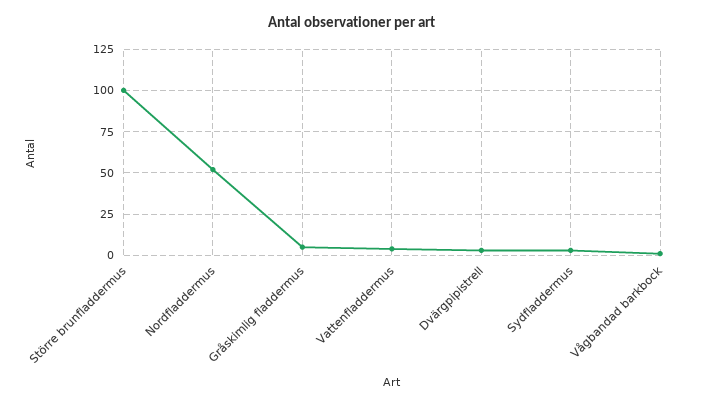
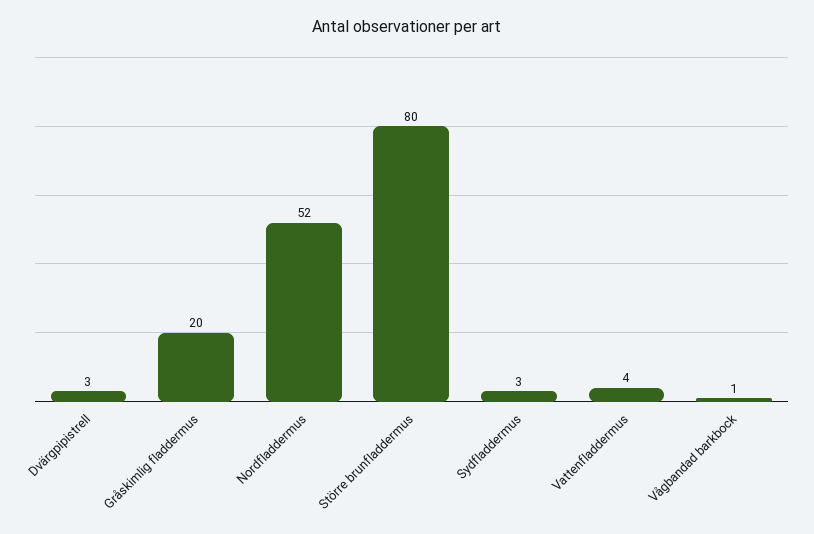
  {
-   "Större brunfladdermus": 100,
+   "Större brunfladdermus": 80,
    "Nordfladdermus": 52,
-   "Gråskimlig fladdermus": 5,
+   "Gråskimlig fladdermus": 20,
    "Vattenfladdermus": 4,
    "Dvärgpipistrell": 3,
    "Sydfladdermus": 3,
    "Vågbandad barkbock": 1
  }

